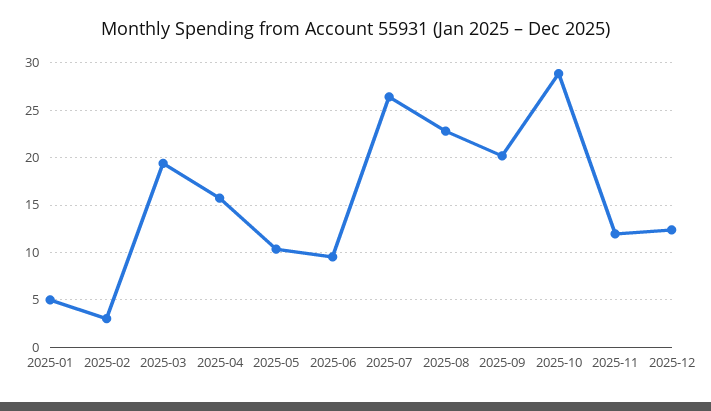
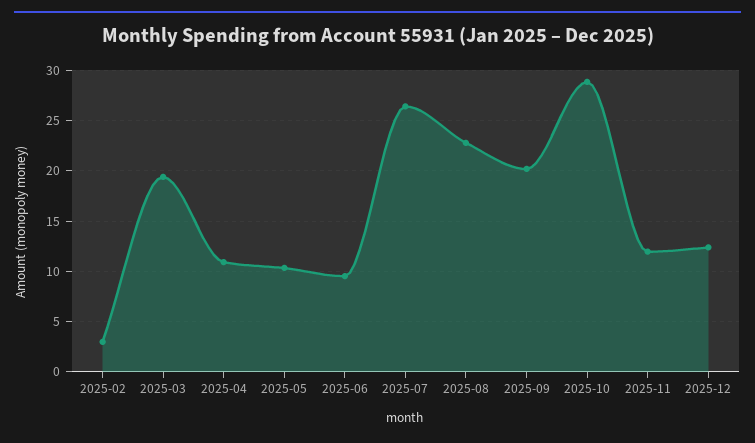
  {
-   "2025-01": 5,
    "2025-02": 3,
    "2025-03": 19,
-   "2025-04": 16,
+   "2025-04": 11,
    "2025-05": 10,
    "2025-06": 10,
    "2025-07": 26,
    "2025-08": 23,
    "2025-09": 20,
    "2025-10": 29,
    "2025-11": 12,
    "2025-12": 12
  }

